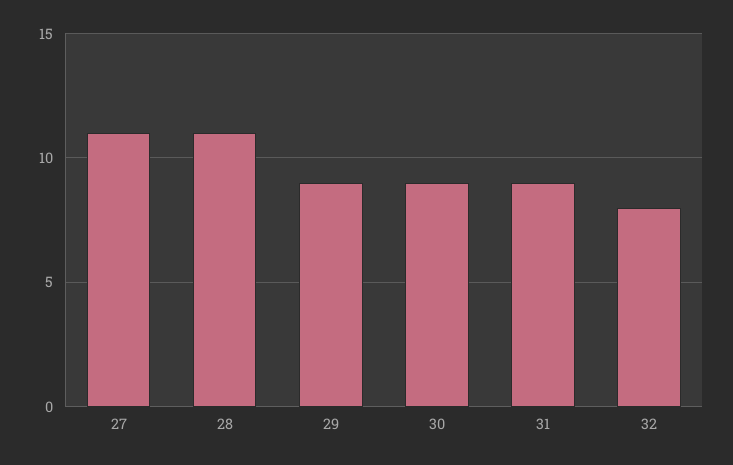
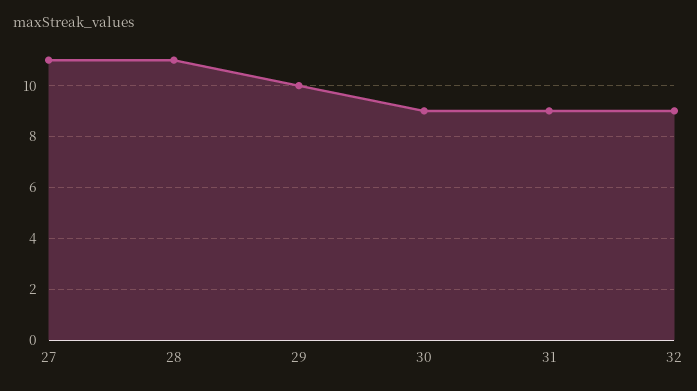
  {
    "27": 11,
    "28": 11,
-   "29": 9,
+   "29": 10,
    "30": 9,
    "31": 9,
-   "32": 8
+   "32": 9
  }

